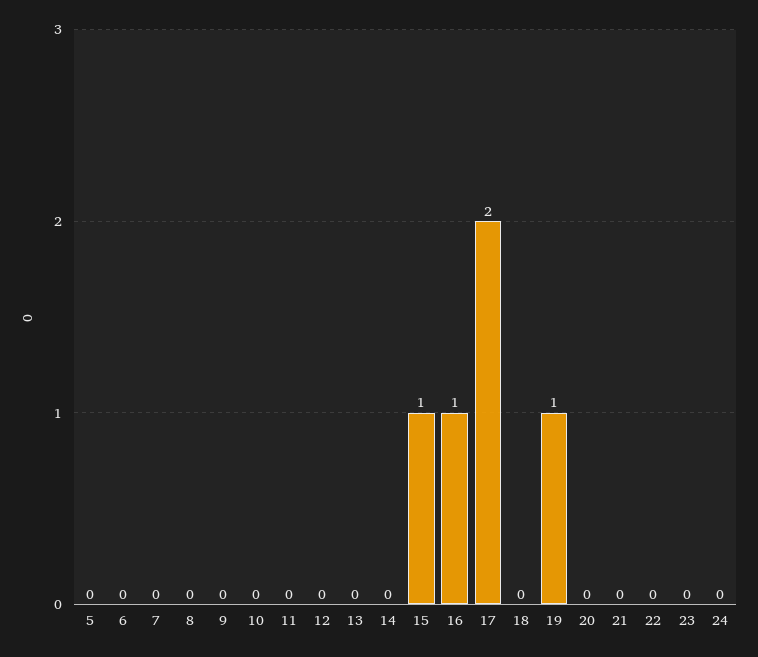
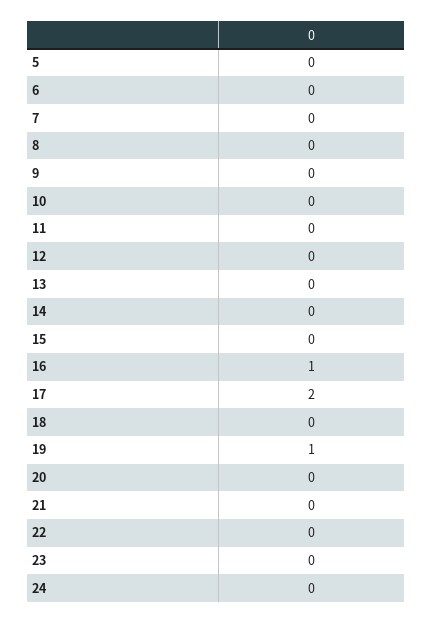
  {
    "5": 0,
    "6": 0,
    "7": 0,
    "8": 0,
    "9": 0,
    "10": 0,
    "11": 0,
    "12": 0,
    "13": 0,
    "14": 0,
-   "15": 1,
+   "15": 0,
    "16": 1,
    "17": 2,
    "18": 0,
    "19": 1,
    "20": 0,
    "21": 0,
    "22": 0,
    "23": 0,
    "24": 0
  }

